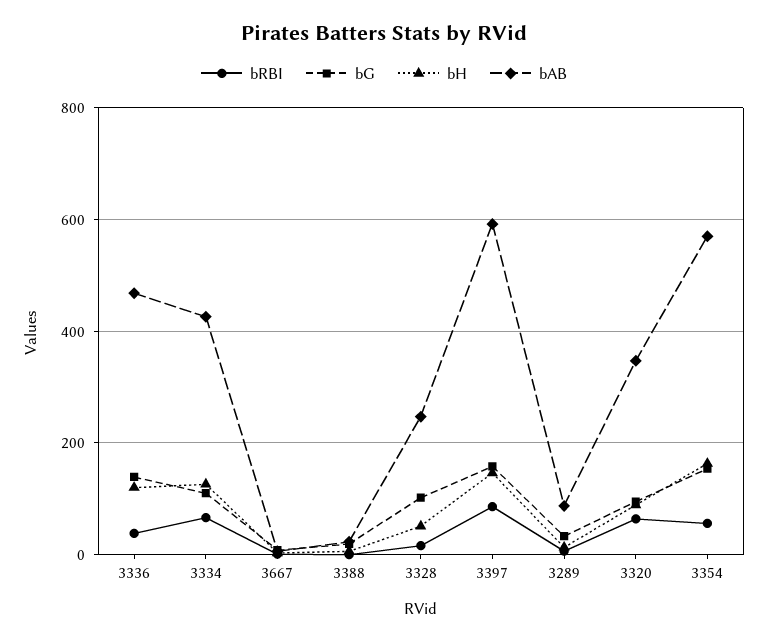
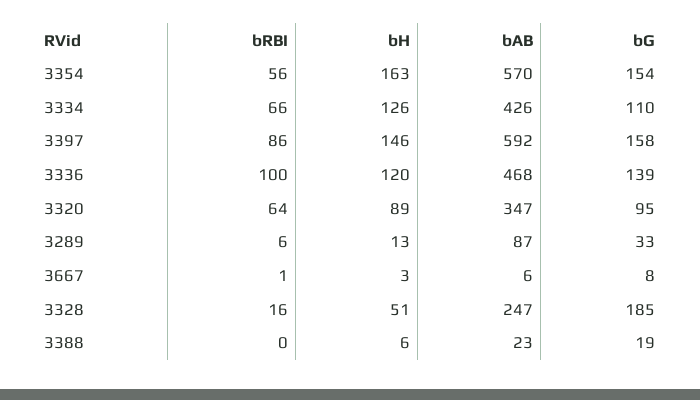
  {
    "bRBI": {
-     "3336": 40,
+     "3336": 100,
      "3334": 66,
      "3667": 1,
      "3388": 0,
      "3328": 16,
      "3397": 86,
      "3289": 6,
      "3320": 64,
      "3354": 56
    },
    "bG": {
      "3336": 139,
      "3334": 110,
      "3667": 8,
      "3388": 19,
-     "3328": 100,
+     "3328": 185,
      "3397": 158,
      "3289": 33,
      "3320": 95,
      "3354": 154
    },
    "bH": {
      "3336": 120,
      "3334": 126,
      "3667": 3,
      "3388": 6,
      "3328": 51,
      "3397": 146,
      "3289": 13,
      "3320": 89,
      "3354": 163
    },
    "bAB": {
      "3336": 468,
      "3334": 426,
      "3667": 6,
      "3388": 23,
      "3328": 247,
      "3397": 592,
      "3289": 87,
      "3320": 347,
      "3354": 570
    }
  }

